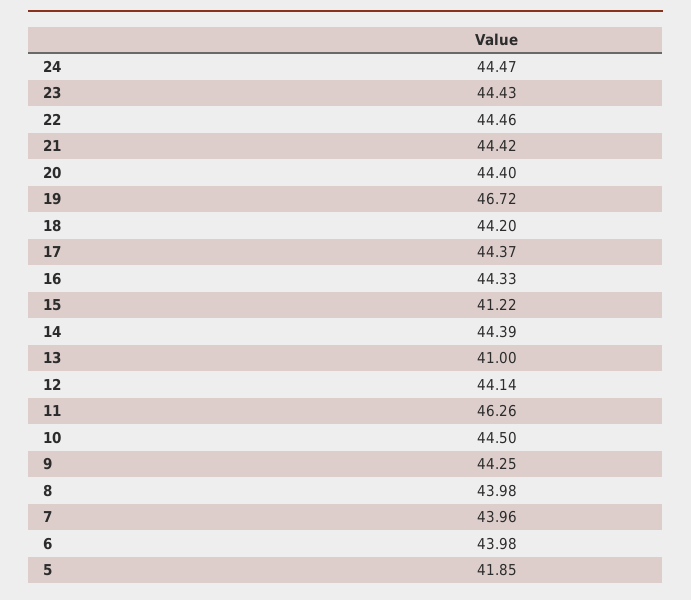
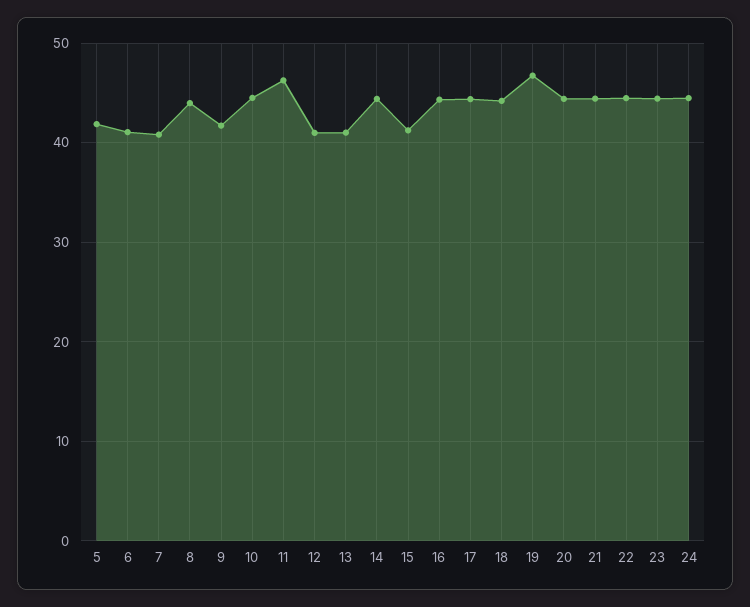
  {
    "24": 44.47,
    "23": 44.43,
    "22": 44.46,
    "21": 44.42,
    "20": 44.4,
    "19": 46.72,
    "18": 44.2,
    "17": 44.37,
    "16": 44.33,
    "15": 41.22,
    "14": 44.39,
    "13": 41,
-   "12": 44.14,
+   "12": 41,
    "11": 46.26,
    "10": 44.5,
-   "9": 44.25,
+   "9": 42,
    "8": 43.98,
-   "7": 43.96,
+   "7": 41,
-   "6": 43.98,
+   "6": 41,
    "5": 41.85
  }

